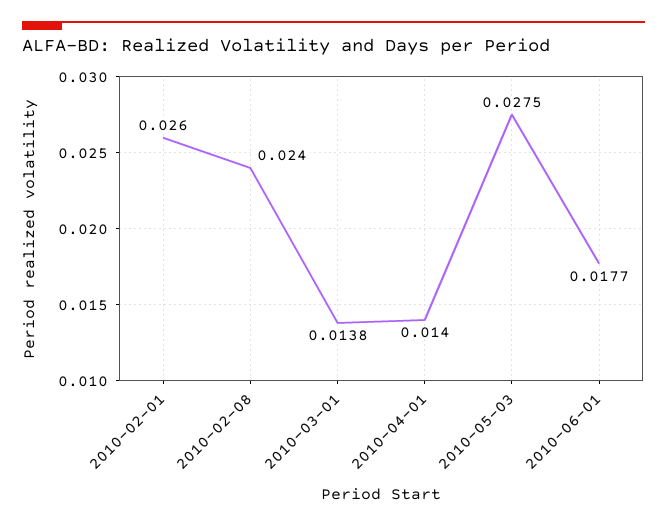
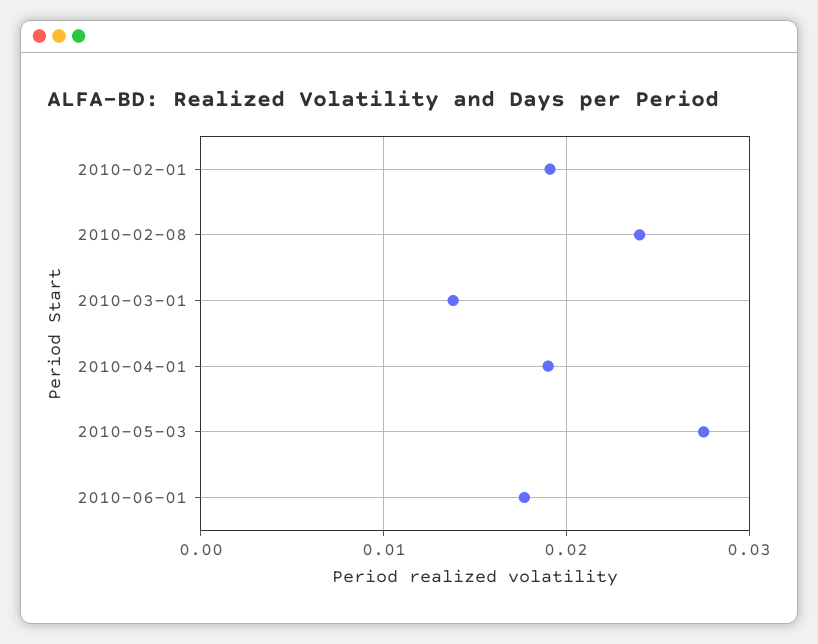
  {
-   "2010-02-01": 0.026,
+   "2010-02-01": 0.019,
    "2010-02-08": 0.024,
    "2010-03-01": 0.0138,
-   "2010-04-01": 0.014,
+   "2010-04-01": 0.019,
    "2010-05-03": 0.0275,
    "2010-06-01": 0.0177
  }

